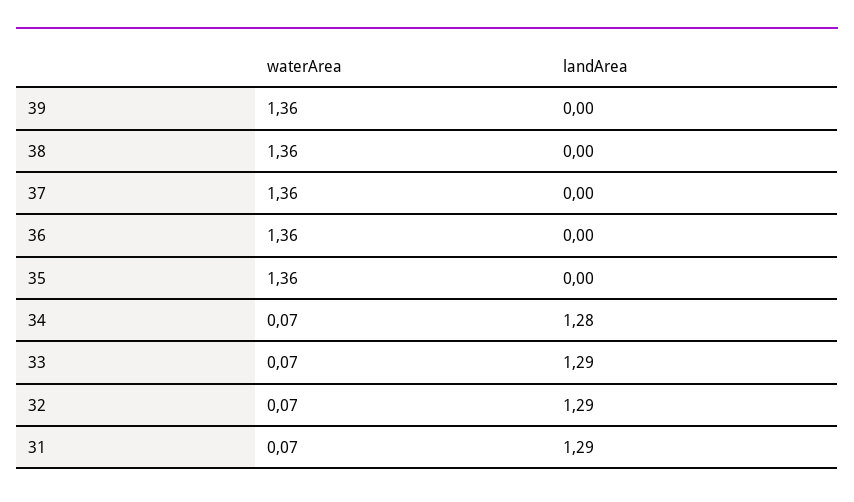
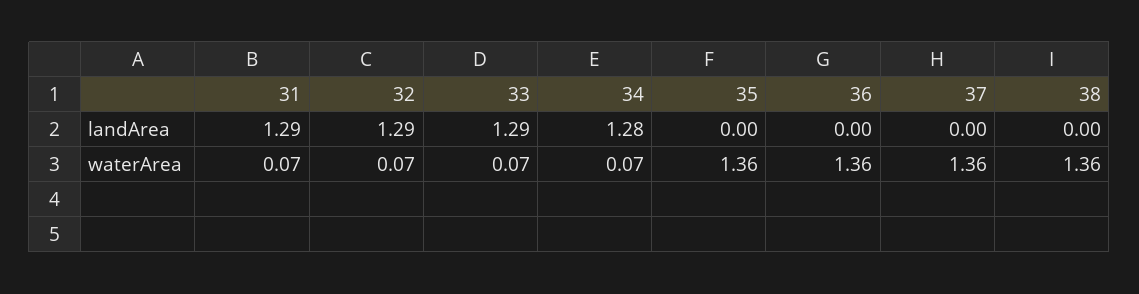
  {
    "waterArea": {
-     "39": 1.36,
      "38": 1.36,
      "37": 1.36,
      "36": 1.36,
      "35": 1.36,
      "34": 0.07,
      "33": 0.07,
      "32": 0.07,
      "31": 0.07
    },
    "landArea": {
-     "39": 0,
      "38": 0,
      "37": 0,
      "36": 0,
      "35": 0,
      "34": 1.28,
      "33": 1.29,
      "32": 1.29,
      "31": 1.29
    }
  }

